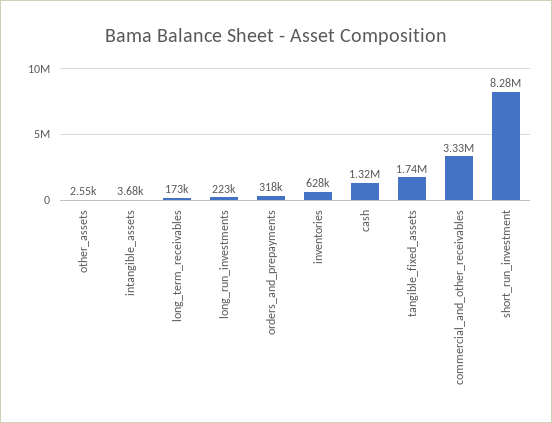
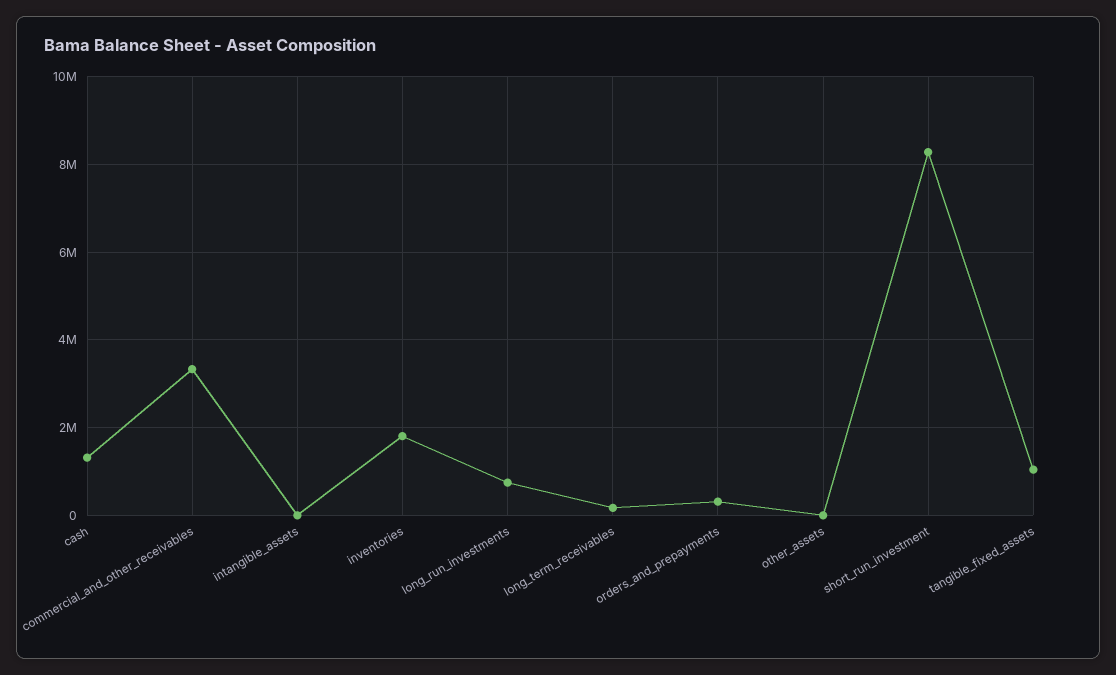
  {
    "other_assets": 2550,
    "intangible_assets": 3680,
    "long_term_receivables": 173000,
-   "long_run_investments": 223000,
+   "long_run_investments": 800000,
    "orders_and_prepayments": 318000,
-   "inventories": 628000,
+   "inventories": 1800000,
    "cash": 1320000,
-   "tangible_fixed_assets": 1740000,
+   "tangible_fixed_assets": 1000000,
    "commercial_and_other_receivables": 3330000,
    "short_run_investment": 8280000
  }

